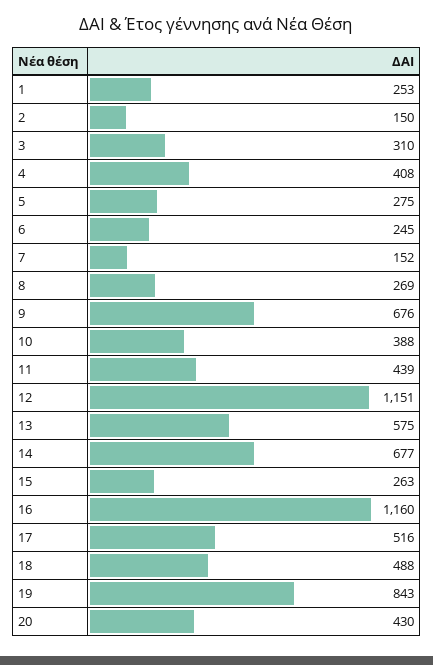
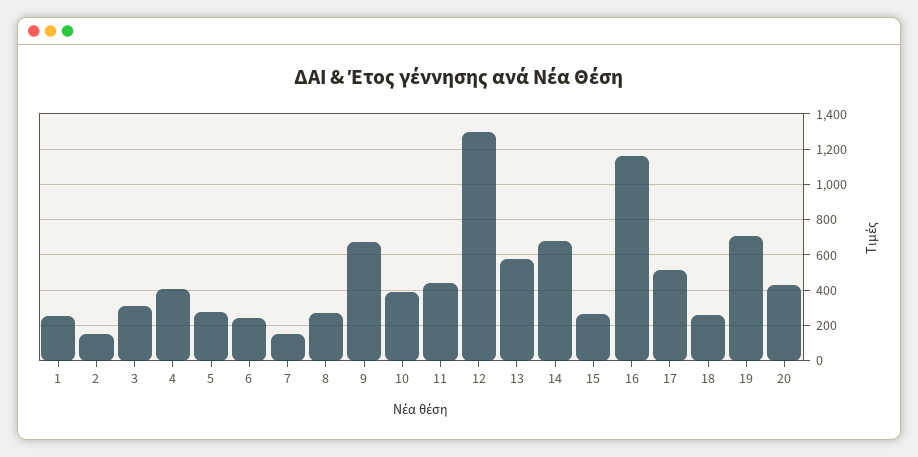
  {
    "1": 253,
    "2": 150,
    "3": 310,
    "4": 408,
    "5": 275,
    "6": 245,
    "7": 152,
    "8": 269,
    "9": 676,
    "10": 388,
    "11": 439,
-   "12": 1151,
+   "12": 1300,
    "13": 575,
    "14": 677,
    "15": 263,
    "16": 1160,
    "17": 516,
-   "18": 488,
+   "18": 250,
-   "19": 843,
+   "19": 700,
    "20": 430
  }

